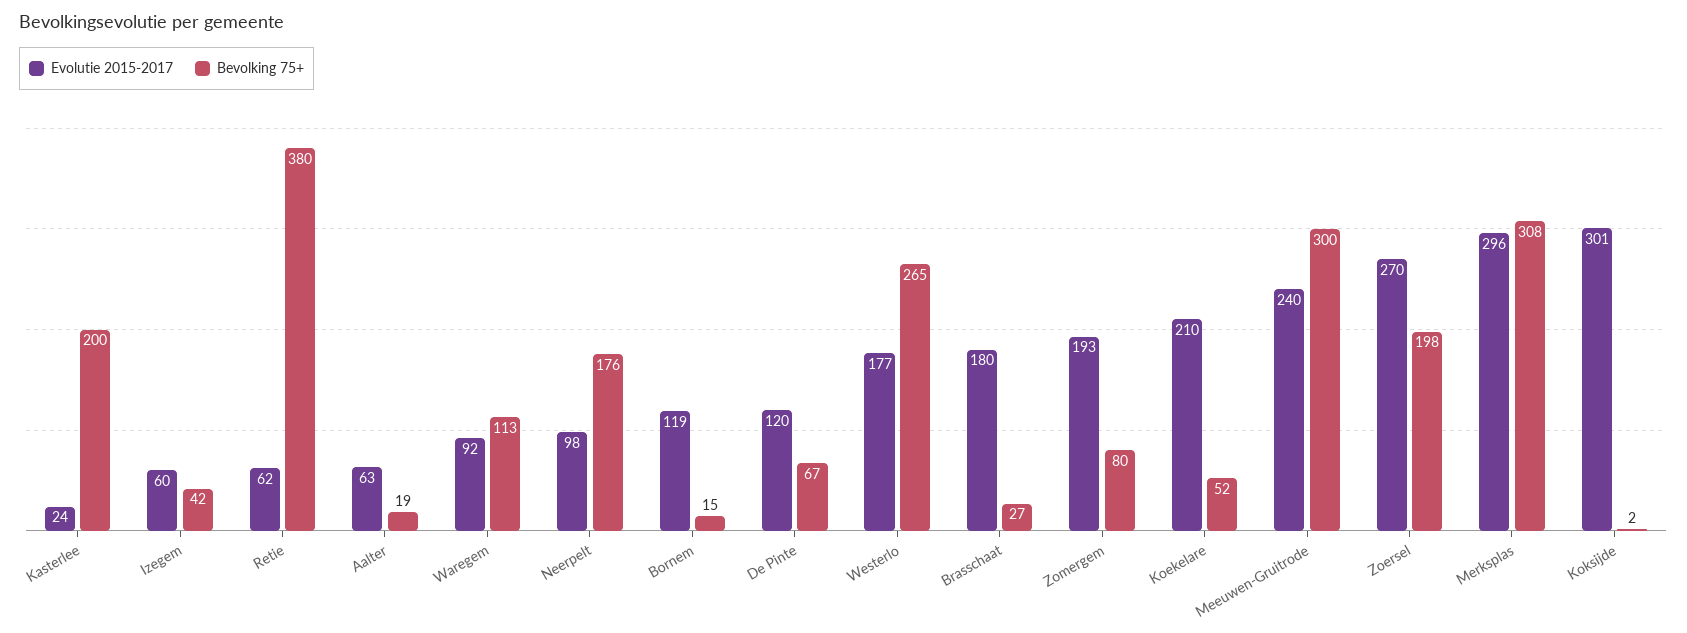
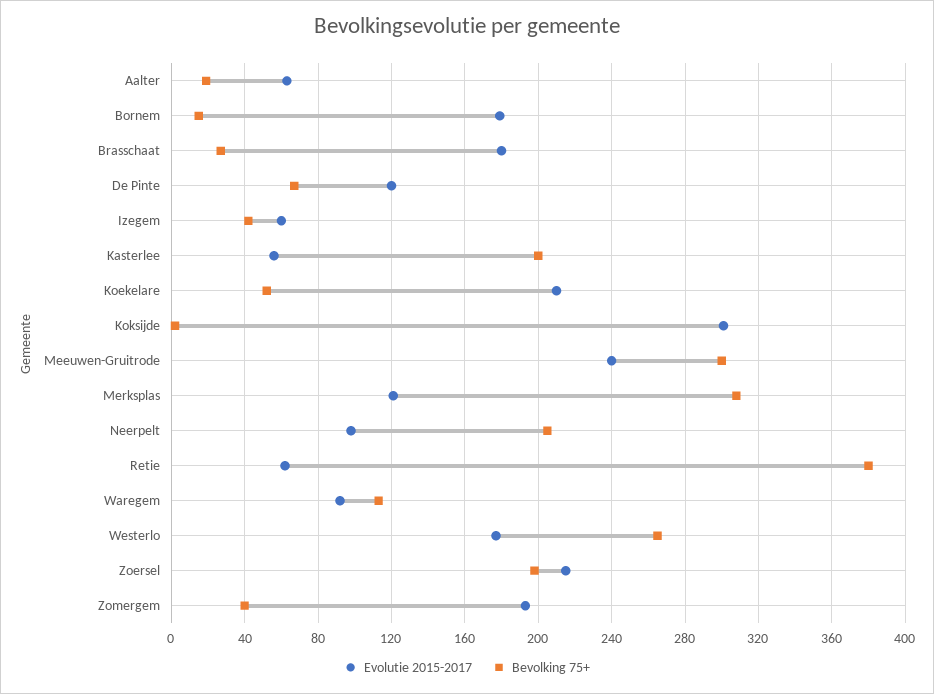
  {
    "Evolutie 2015-2017": {
-     "Kasterlee": 24,
+     "Kasterlee": 55,
      "Izegem": 60,
      "Retie": 62,
      "Aalter": 63,
      "Waregem": 92,
      "Neerpelt": 98,
-     "Bornem": 119,
+     "Bornem": 180,
      "De Pinte": 120,
      "Westerlo": 177,
      "Brasschaat": 180,
      "Zomergem": 193,
      "Koekelare": 210,
      "Meeuwen-Gruitrode": 240,
-     "Zoersel": 270,
+     "Zoersel": 215,
-     "Merksplas": 296,
+     "Merksplas": 120,
      "Koksijde": 301
    },
    "Bevolking 75+": {
      "Kasterlee": 200,
      "Izegem": 42,
      "Retie": 380,
      "Aalter": 19,
      "Waregem": 113,
-     "Neerpelt": 176,
+     "Neerpelt": 205,
      "Bornem": 15,
      "De Pinte": 67,
      "Westerlo": 265,
      "Brasschaat": 27,
-     "Zomergem": 80,
+     "Zomergem": 40,
      "Koekelare": 52,
      "Meeuwen-Gruitrode": 300,
      "Zoersel": 198,
      "Merksplas": 308,
      "Koksijde": 2
    }
  }

